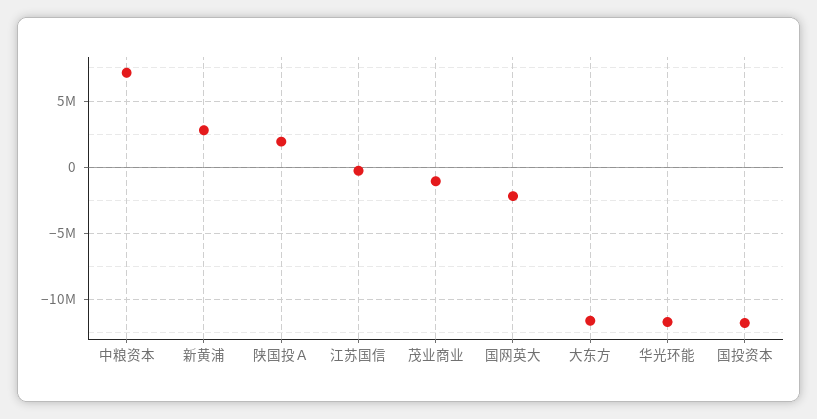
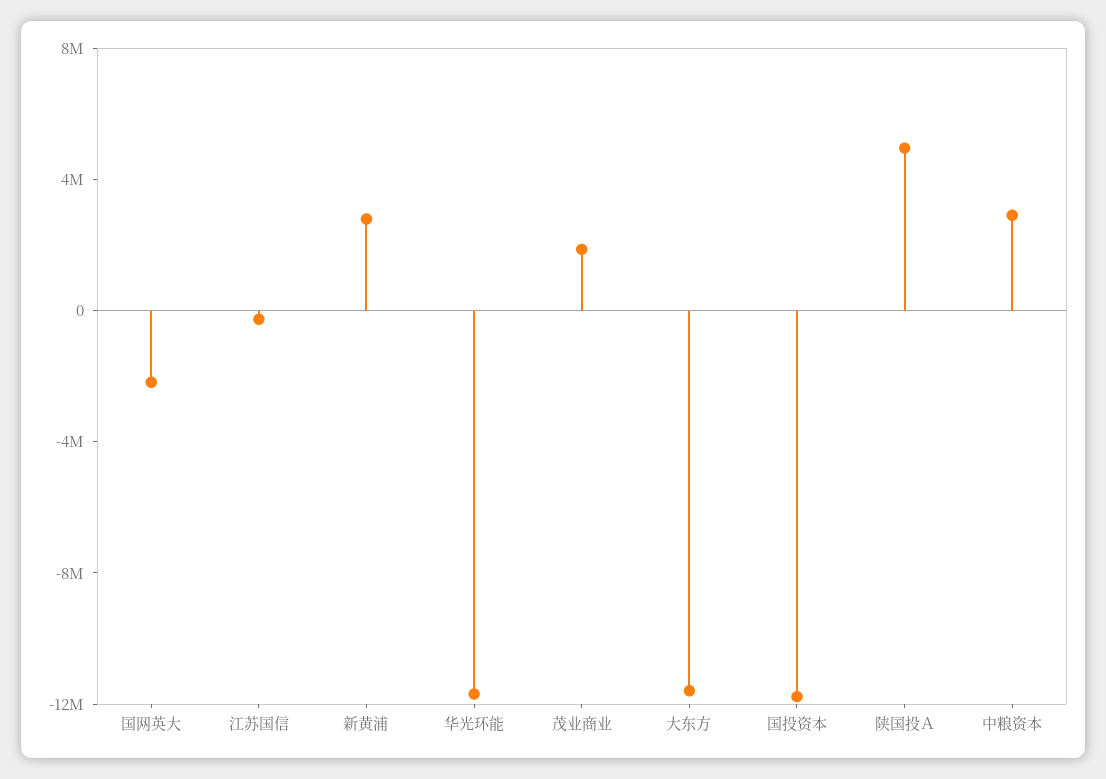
  {
-   "中粮资本": 7000000,
+   "中粮资本": 3000000,
    "新黄浦": 3000000,
-   "陕国投Ａ": 2000000,
+   "陕国投Ａ": 5000000,
    "江苏国信": -500000,
-   "茂业商业": -1000000,
+   "茂业商业": 2000000,
    "国网英大": -2000000,
    "大东方": -11500000,
    "华光环能": -11500000,
    "国投资本": -12000000
  }

